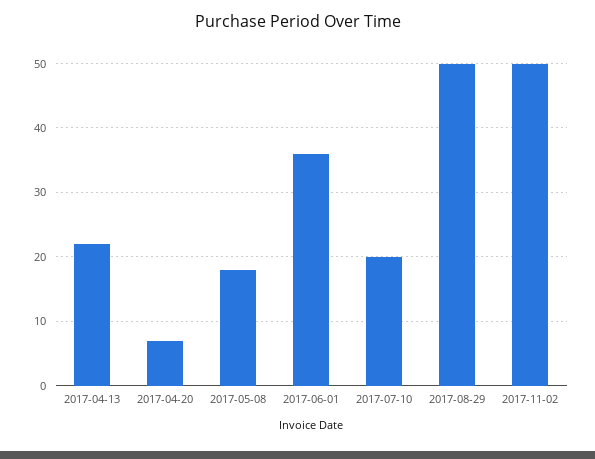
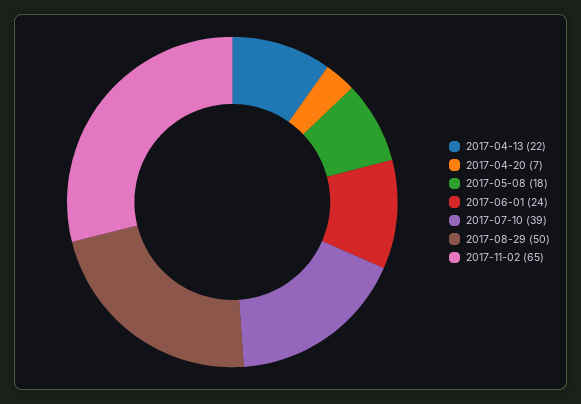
  {
    "2017-04-13": 22,
    "2017-04-20": 7,
    "2017-05-08": 18,
-   "2017-06-01": 36,
+   "2017-06-01": 24,
-   "2017-07-10": 20,
+   "2017-07-10": 39,
    "2017-08-29": 50,
-   "2017-11-02": 50
+   "2017-11-02": 65
  }

